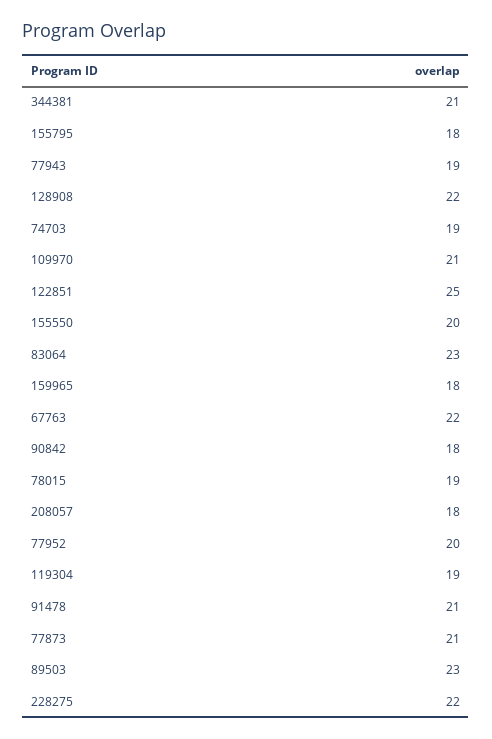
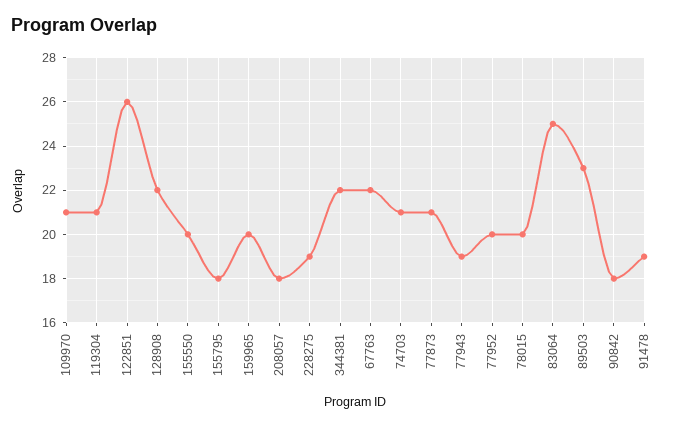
  {
-   "344381": 21,
+   "344381": 22,
    "155795": 18,
    "77943": 19,
    "128908": 22,
-   "74703": 19,
+   "74703": 21,
    "109970": 21,
-   "122851": 25,
+   "122851": 26,
    "155550": 20,
-   "83064": 23,
+   "83064": 25,
-   "159965": 18,
+   "159965": 20,
    "67763": 22,
    "90842": 18,
-   "78015": 19,
+   "78015": 20,
    "208057": 18,
    "77952": 20,
-   "119304": 19,
+   "119304": 21,
-   "91478": 21,
+   "91478": 19,
    "77873": 21,
    "89503": 23,
-   "228275": 22
+   "228275": 19
  }

